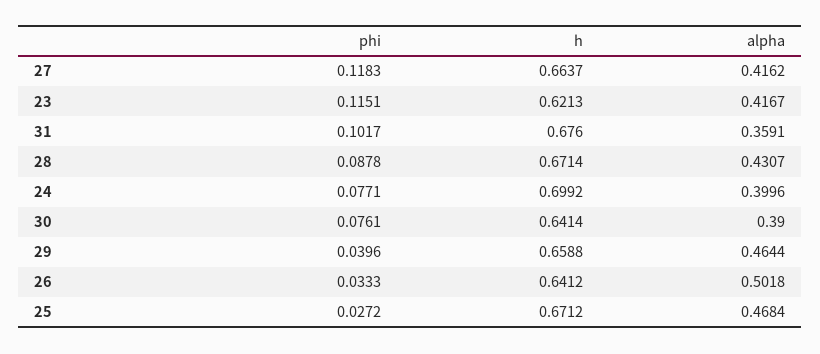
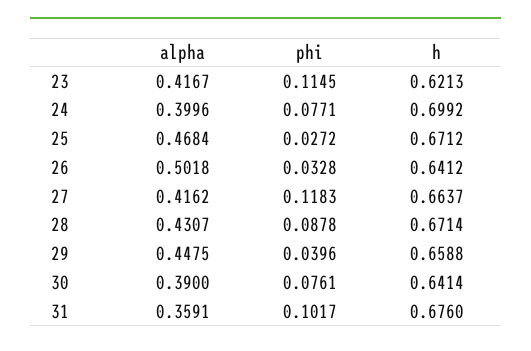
  {
    "phi": {
      "27": 0.1183,
-     "23": 0.1151,
+     "23": 0.1145,
      "31": 0.1017,
      "28": 0.0878,
      "24": 0.0771,
      "30": 0.0761,
      "29": 0.0396,
-     "26": 0.0333,
+     "26": 0.0328,
      "25": 0.0272
    },
    "h": {
      "27": 0.6637,
      "23": 0.6213,
      "31": 0.676,
      "28": 0.6714,
      "24": 0.6992,
      "30": 0.6414,
      "29": 0.6588,
      "26": 0.6412,
      "25": 0.6712
    },
    "alpha": {
      "27": 0.4162,
      "23": 0.4167,
      "31": 0.3591,
      "28": 0.4307,
      "24": 0.3996,
      "30": 0.39,
-     "29": 0.4644,
+     "29": 0.4475,
      "26": 0.5018,
      "25": 0.4684
    }
  }

